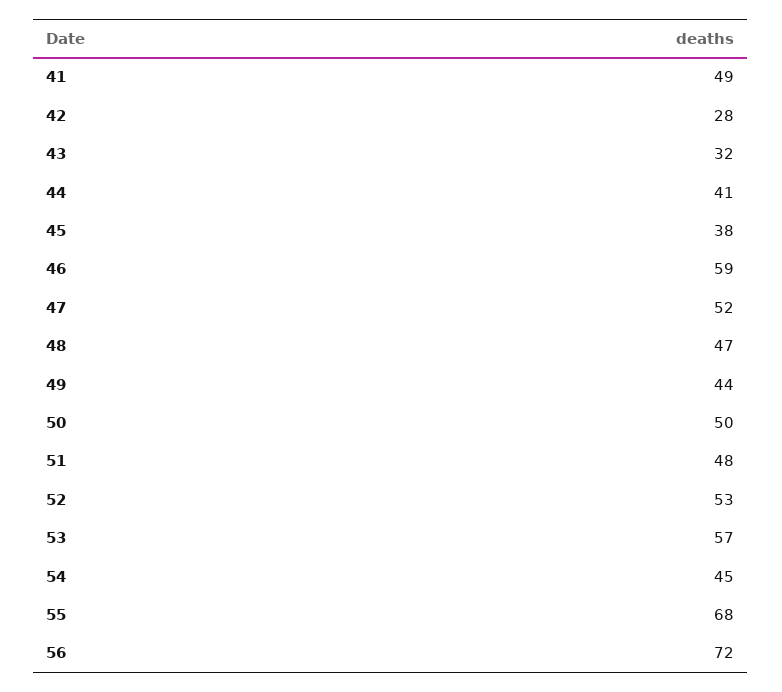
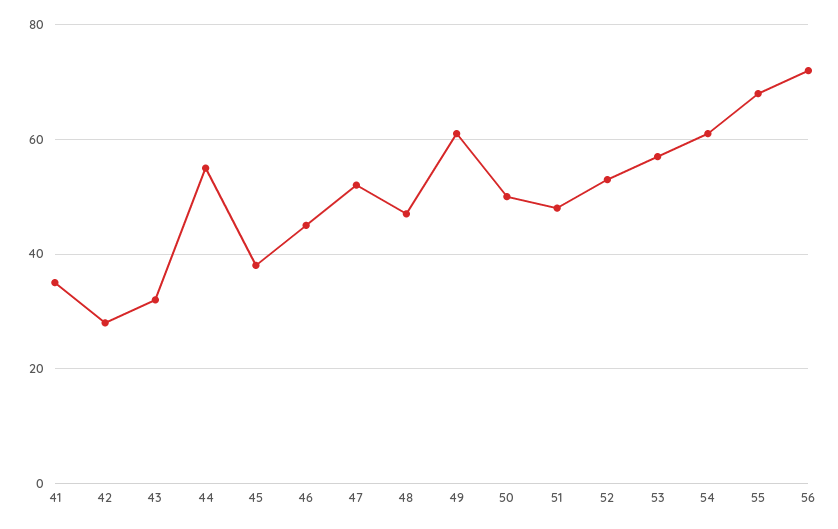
  {
-   "41": 49,
+   "41": 35,
    "42": 28,
    "43": 32,
-   "44": 41,
+   "44": 55,
    "45": 38,
-   "46": 59,
+   "46": 45,
    "47": 52,
    "48": 47,
-   "49": 44,
+   "49": 60,
    "50": 50,
    "51": 48,
    "52": 53,
    "53": 57,
-   "54": 45,
+   "54": 60,
    "55": 68,
    "56": 72
  }

